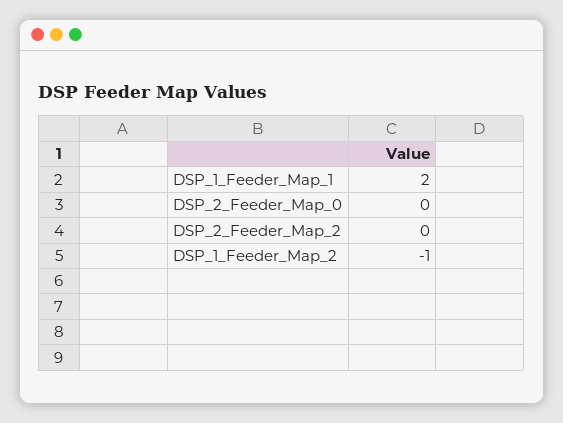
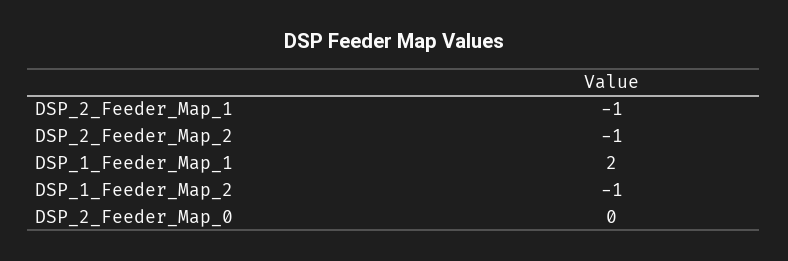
  {
    "DSP_1_Feeder_Map_1": 2,
    "DSP_2_Feeder_Map_0": 0,
-   "DSP_2_Feeder_Map_2": 0,
+   "DSP_2_Feeder_Map_2": -1,
-   "DSP_1_Feeder_Map_2": -1
+   "DSP_1_Feeder_Map_2": -1,
+   "DSP_2_Feeder_Map_1": -1
  }

